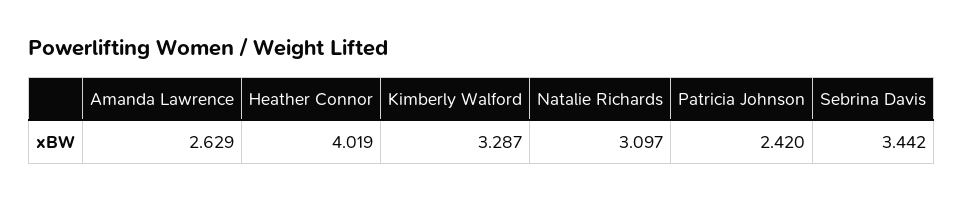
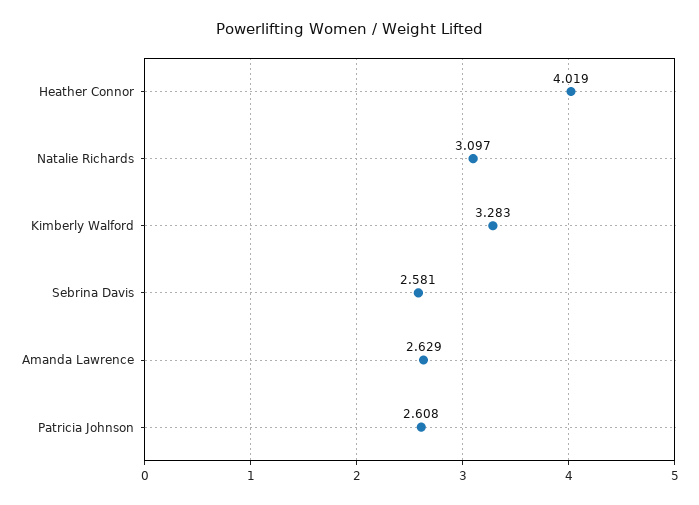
  {
    "Amanda Lawrence": 2.629,
    "Heather Connor": 4.019,
-   "Kimberly Walford": 3.287,
+   "Kimberly Walford": 3.283,
    "Natalie Richards": 3.097,
-   "Patricia Johnson": 2.42,
+   "Patricia Johnson": 2.608,
-   "Sebrina Davis": 3.442
+   "Sebrina Davis": 2.581
  }

